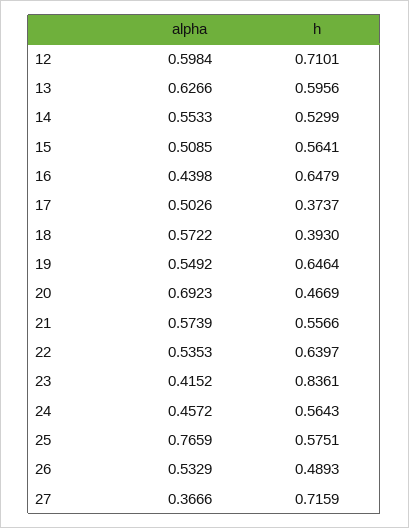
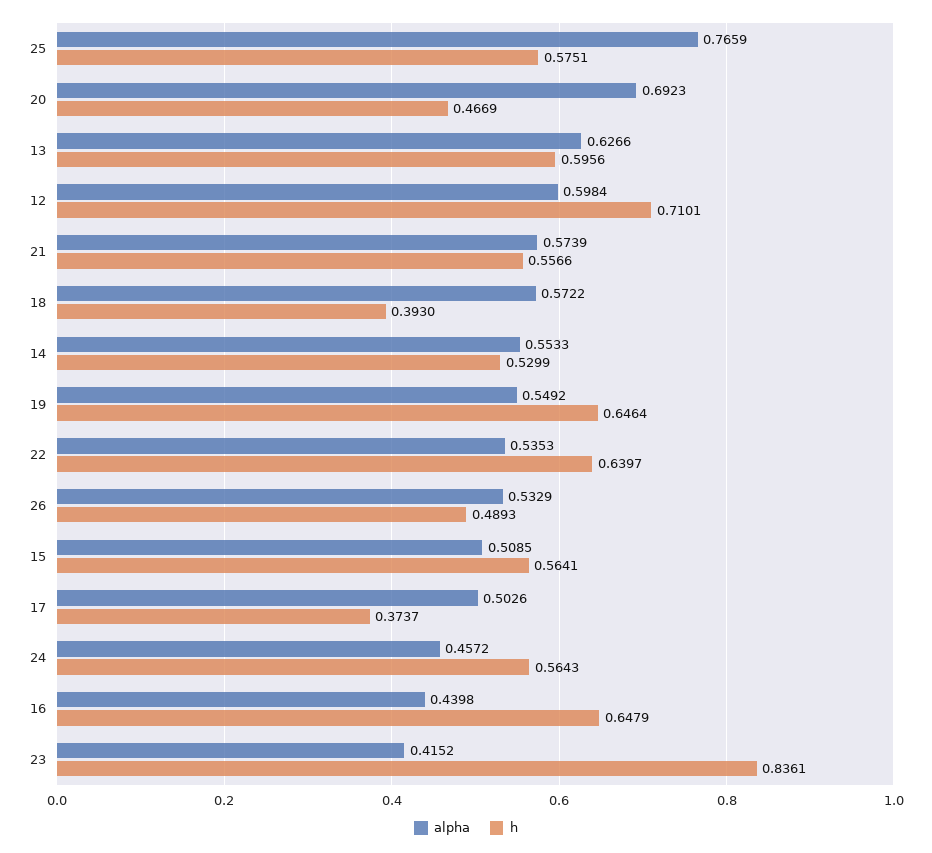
  {
    "alpha": {
      "12": 0.5984,
      "13": 0.6266,
      "14": 0.5533,
      "15": 0.5085,
      "16": 0.4398,
      "17": 0.5026,
      "18": 0.5722,
      "19": 0.5492,
      "20": 0.6923,
      "21": 0.5739,
      "22": 0.5353,
      "23": 0.4152,
      "24": 0.4572,
      "25": 0.7659,
-     "26": 0.5329,
+     "26": 0.5329
-     "27": 0.3666
    },
    "h": {
      "12": 0.7101,
      "13": 0.5956,
      "14": 0.5299,
      "15": 0.5641,
      "16": 0.6479,
      "17": 0.3737,
      "18": 0.393,
      "19": 0.6464,
      "20": 0.4669,
      "21": 0.5566,
      "22": 0.6397,
      "23": 0.8361,
      "24": 0.5643,
      "25": 0.5751,
-     "26": 0.4893,
+     "26": 0.4893
-     "27": 0.7159
    }
  }

